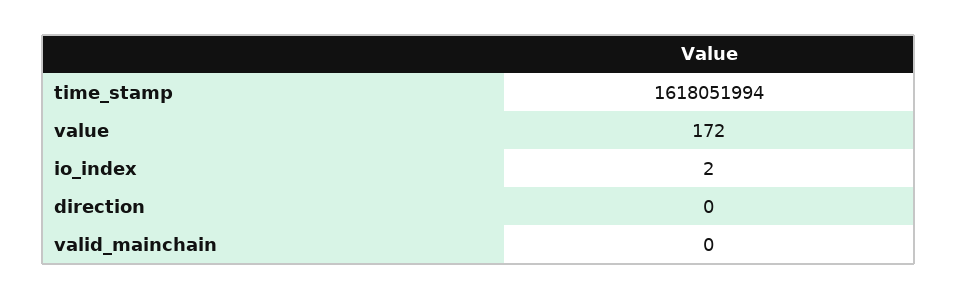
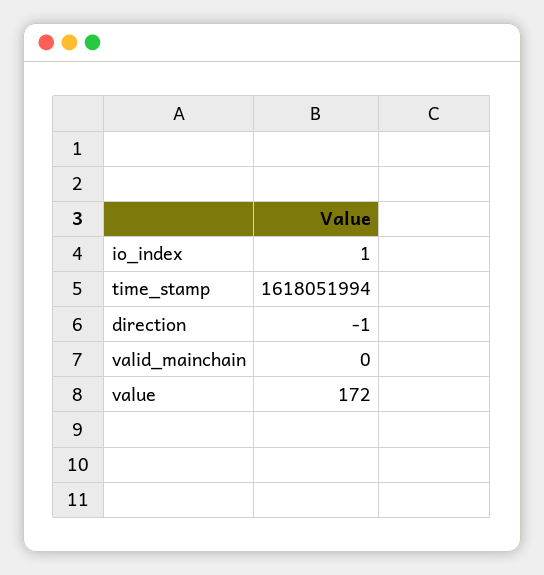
  {
    "time_stamp": 1618051994,
    "value": 172,
-   "io_index": 2,
+   "io_index": 1,
-   "direction": 0,
+   "direction": -1,
    "valid_mainchain": 0
  }

